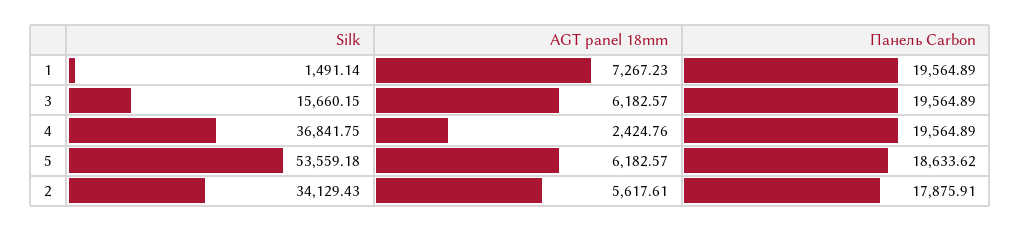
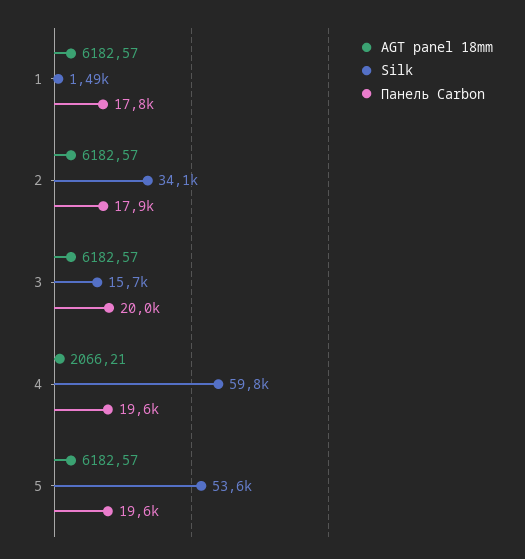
  {
    "Silk": {
      "1": 1491.14,
      "3": 15660.15,
-     "4": 36841.75,
+     "4": 59800,
      "5": 53559.18,
      "2": 34129.43
    },
    "AGT panel 18mm": {
-     "1": 7267.23,
+     "1": 6182.57,
      "3": 6182.57,
-     "4": 2424.76,
+     "4": 2066.21,
      "5": 6182.57,
-     "2": 5617.61
+     "2": 6182.57
    },
    "Панель Carbon": {
-     "1": 19564.89,
+     "1": 17800,
-     "3": 19564.89,
+     "3": 20000,
      "4": 19564.89,
-     "5": 18633.62,
+     "5": 19600,
      "2": 17875.91
    }
  }

